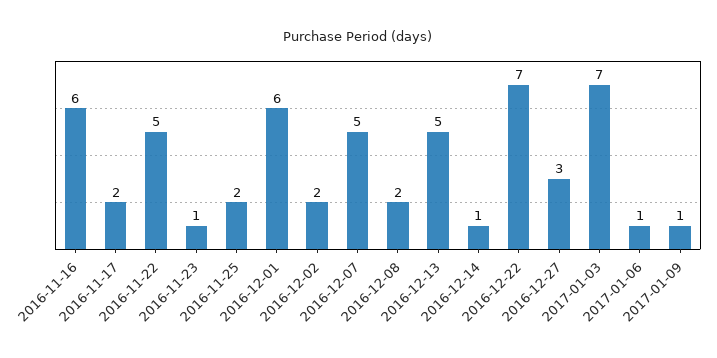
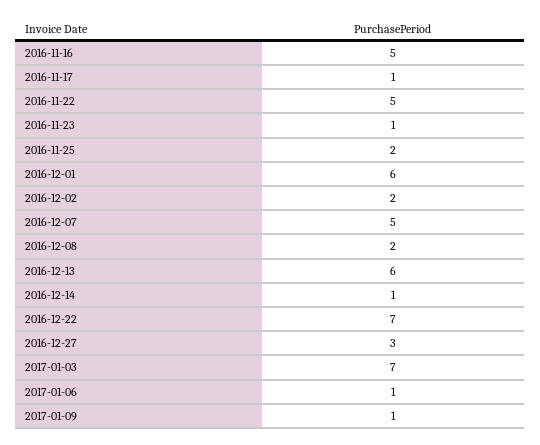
  {
-   "2016-11-16": 6,
+   "2016-11-16": 5,
-   "2016-11-17": 2,
+   "2016-11-17": 1,
    "2016-11-22": 5,
    "2016-11-23": 1,
    "2016-11-25": 2,
    "2016-12-01": 6,
    "2016-12-02": 2,
    "2016-12-07": 5,
    "2016-12-08": 2,
-   "2016-12-13": 5,
+   "2016-12-13": 6,
    "2016-12-14": 1,
    "2016-12-22": 7,
    "2016-12-27": 3,
    "2017-01-03": 7,
    "2017-01-06": 1,
    "2017-01-09": 1
  }

